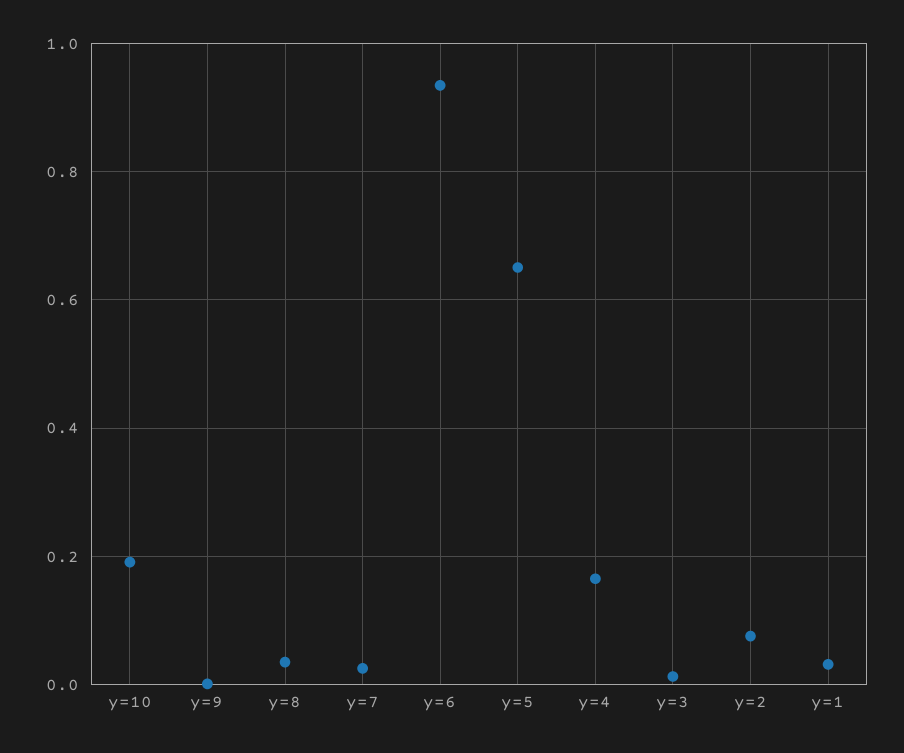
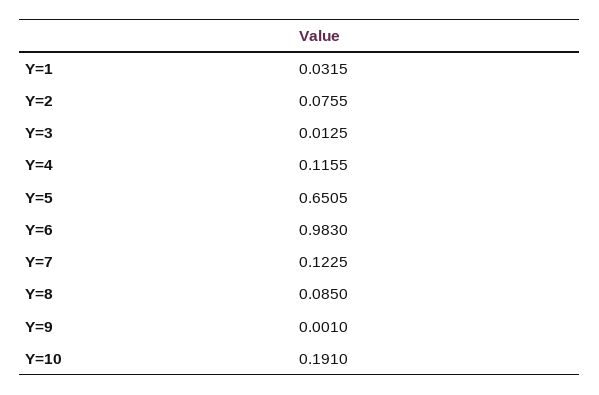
  {
    "y=10": 0.191,
    "y=9": 0.001,
-   "y=8": 0.04,
+   "y=8": 0.085,
-   "y=7": 0.02,
+   "y=7": 0.1225,
-   "y=6": 0.94,
+   "y=6": 0.983,
    "y=5": 0.6505,
-   "y=4": 0.16,
+   "y=4": 0.1155,
    "y=3": 0.0125,
    "y=2": 0.0755,
    "y=1": 0.0315
  }

